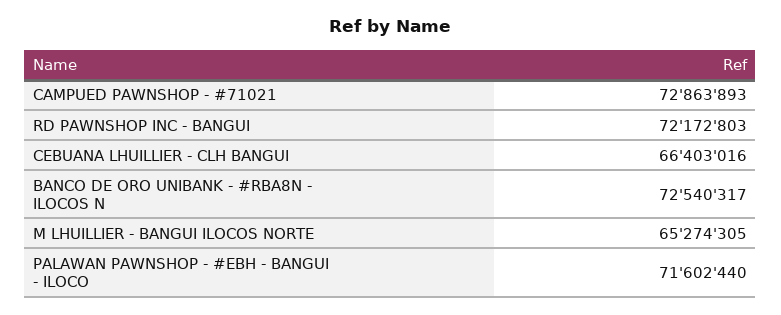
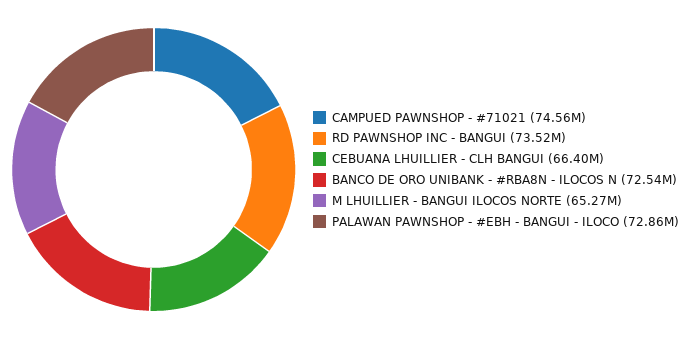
  {
-   "CAMPUED PAWNSHOP - #71021": 72863893,
+   "CAMPUED PAWNSHOP - #71021": 74560000,
-   "RD PAWNSHOP INC - BANGUI": 72172803,
+   "RD PAWNSHOP INC - BANGUI": 73520000,
    "CEBUANA LHUILLIER - CLH BANGUI": 66403016,
    "BANCO DE ORO UNIBANK - #RBA8N - ILOCOS N": 72540317,
    "M LHUILLIER - BANGUI ILOCOS NORTE": 65274305,
-   "PALAWAN PAWNSHOP - #EBH - BANGUI - ILOCO": 71602440
+   "PALAWAN PAWNSHOP - #EBH - BANGUI - ILOCO": 72860000
  }

